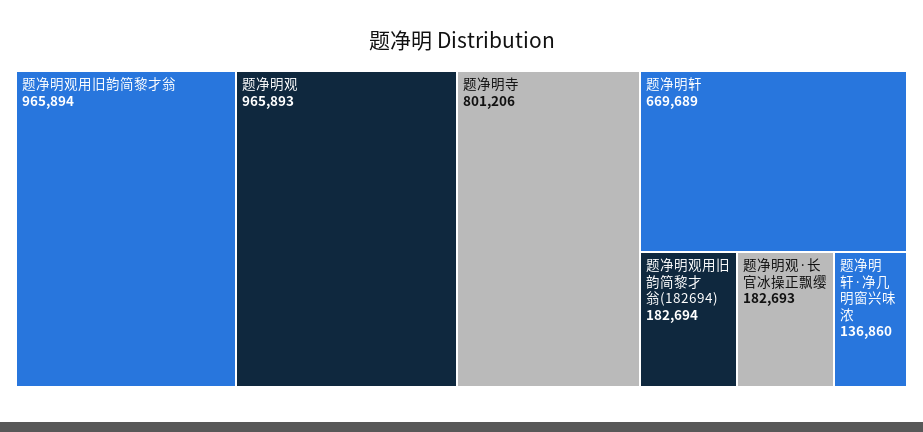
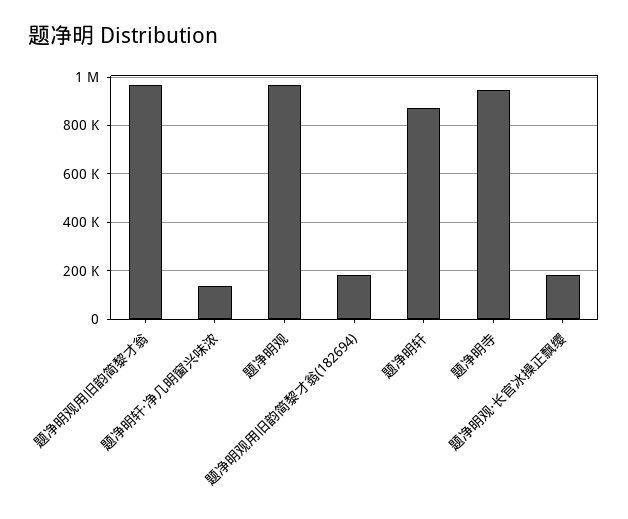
  {
    "题净明观用旧韵简黎才翁": 965894,
    "题净明观": 965893,
-   "题净明寺": 801206,
+   "题净明寺": 950000,
-   "题净明轩": 669689,
+   "题净明轩": 875000,
    "题净明观用旧韵简黎才翁(182694)": 182694,
    "题净明观·长官冰操正飘缨": 182693,
    "题净明轩·净几明窗兴味浓": 136860
  }

